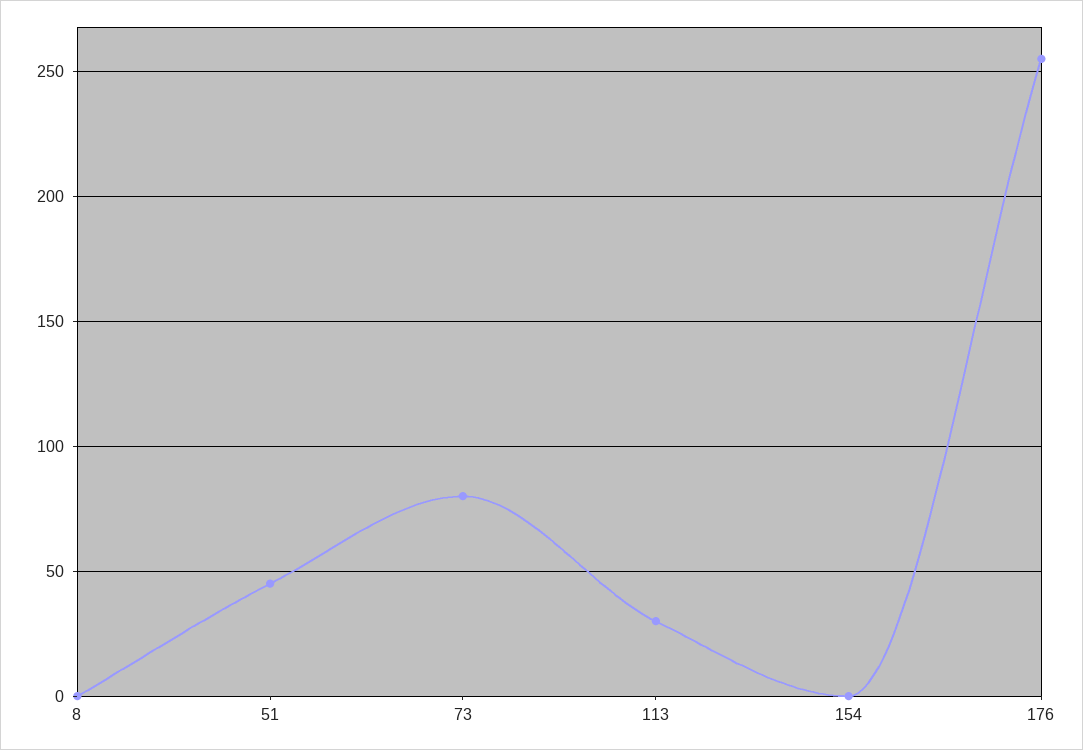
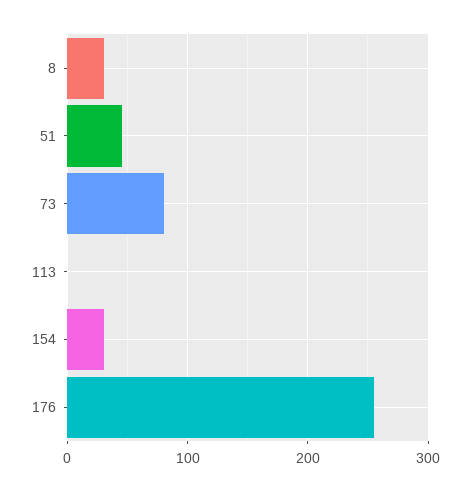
  {
-   "8": 0,
+   "8": 30,
    "51": 45,
    "73": 80,
-   "113": 30,
+   "113": 0,
-   "154": 0,
+   "154": 30,
    "176": 255
  }

